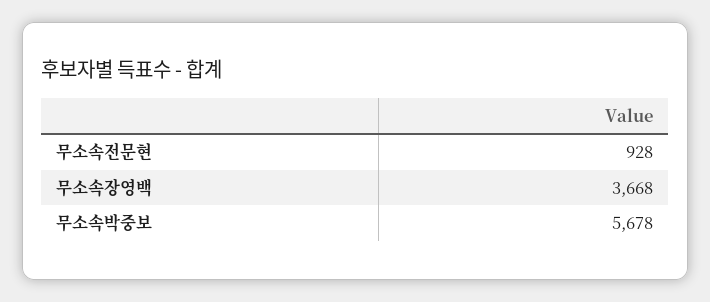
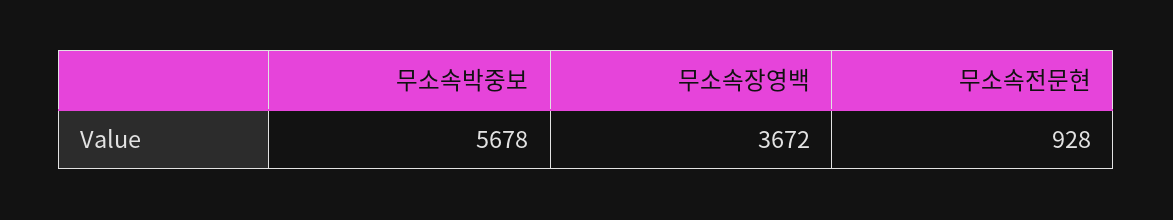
  {
    "무소속전문현": 928,
-   "무소속장영백": 3668,
+   "무소속장영백": 3672,
    "무소속박중보": 5678
  }

